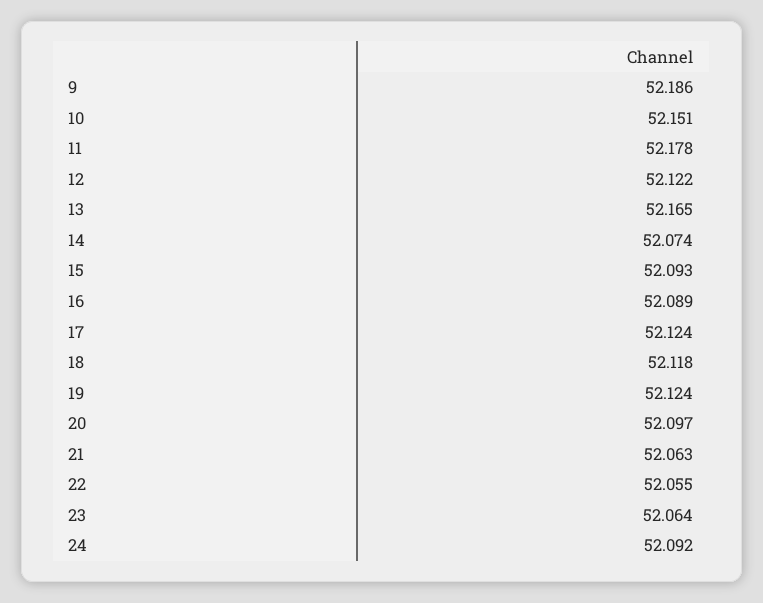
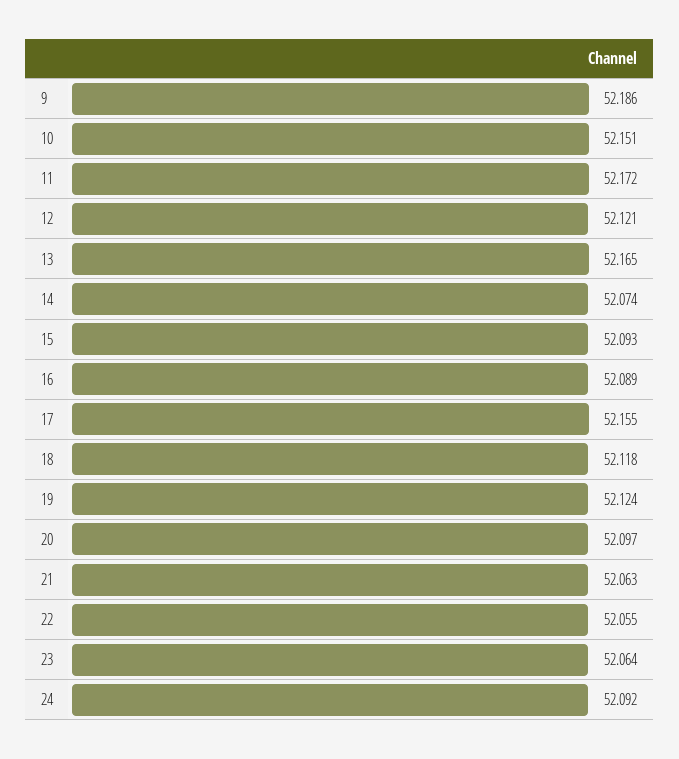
  {
    "9": 52.186,
    "10": 52.151,
-   "11": 52.178,
+   "11": 52.172,
-   "12": 52.122,
+   "12": 52.121,
    "13": 52.165,
    "14": 52.074,
    "15": 52.093,
    "16": 52.089,
-   "17": 52.124,
+   "17": 52.155,
    "18": 52.118,
    "19": 52.124,
    "20": 52.097,
    "21": 52.063,
    "22": 52.055,
    "23": 52.064,
    "24": 52.092
  }

